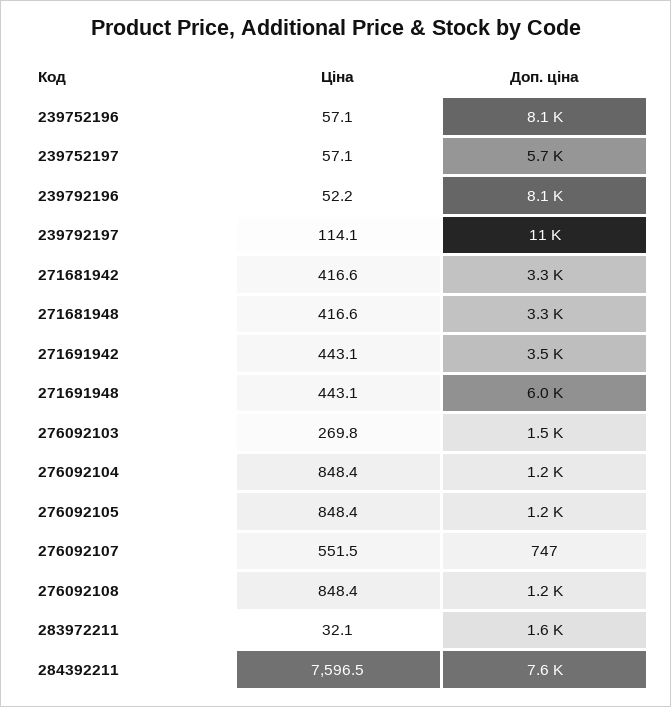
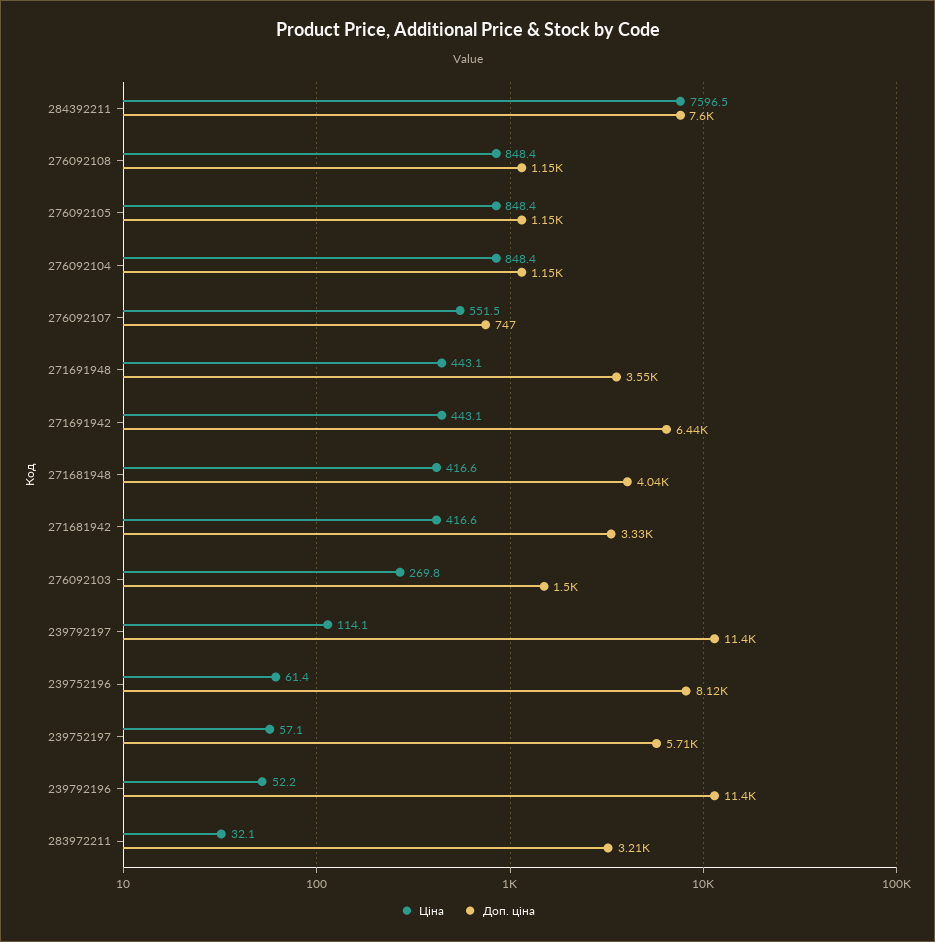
  {
    "Ціна": {
-     "239752196": 57.1,
+     "239752196": 61.4,
      "239752197": 57.1,
      "239792196": 52.2,
      "239792197": 114.1,
      "271681942": 416.6,
      "271681948": 416.6,
      "271691942": 443.1,
      "271691948": 443.1,
      "276092103": 269.8,
      "276092104": 848.4,
      "276092105": 848.4,
      "276092107": 551.5,
      "276092108": 848.4,
      "283972211": 32.1,
      "284392211": 7596.5
    },
    "Доп. ціна": {
      "239752196": 8120,
      "239752197": 5710,
-     "239792196": 8100,
+     "239792196": 11400,
      "239792197": 11400,
      "271681942": 3330,
-     "271681948": 3300,
+     "271681948": 4040,
-     "271691942": 3500,
+     "271691942": 6440,
-     "271691948": 6000,
+     "271691948": 3550,
      "276092103": 1500,
      "276092104": 1150,
      "276092105": 1150,
      "276092107": 747,
      "276092108": 1150,
-     "283972211": 1600,
+     "283972211": 3210,
      "284392211": 7600
    }
  }

